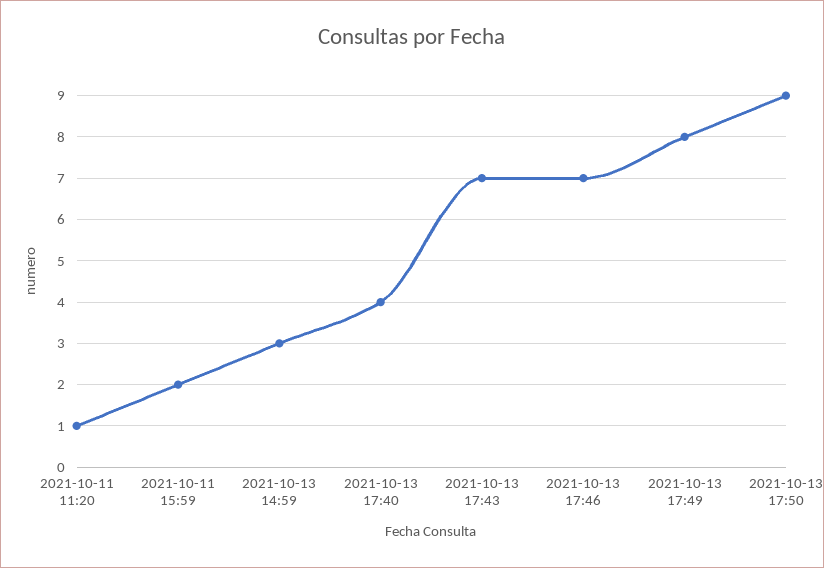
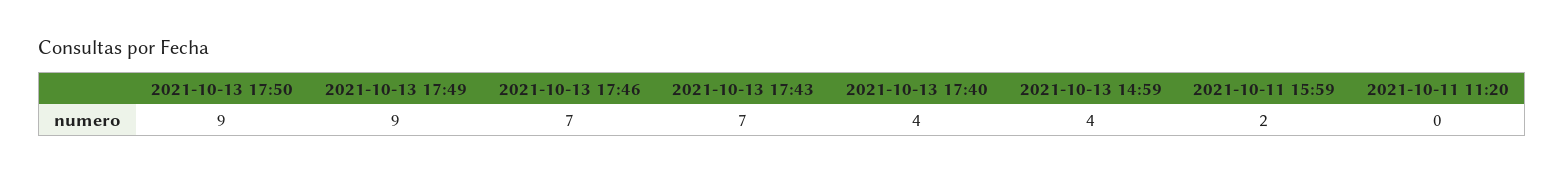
  {
-   "2021-10-11 11:20": 1,
+   "2021-10-11 11:20": 0,
    "2021-10-11 15:59": 2,
-   "2021-10-13 14:59": 3,
+   "2021-10-13 14:59": 4,
    "2021-10-13 17:40": 4,
    "2021-10-13 17:43": 7,
    "2021-10-13 17:46": 7,
-   "2021-10-13 17:49": 8,
+   "2021-10-13 17:49": 9,
    "2021-10-13 17:50": 9
  }

